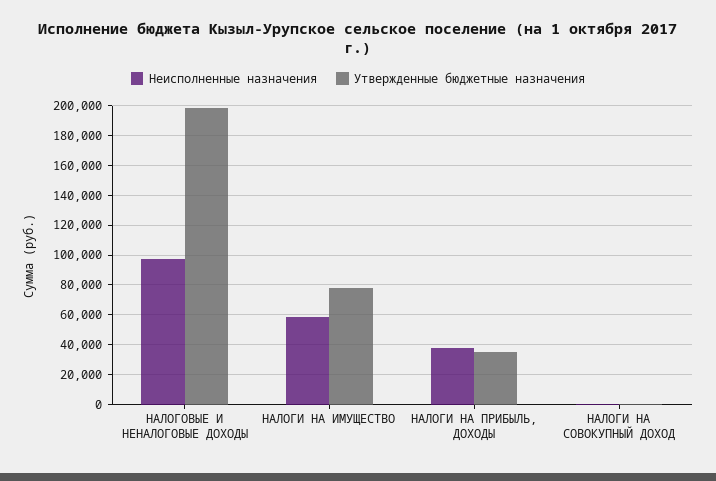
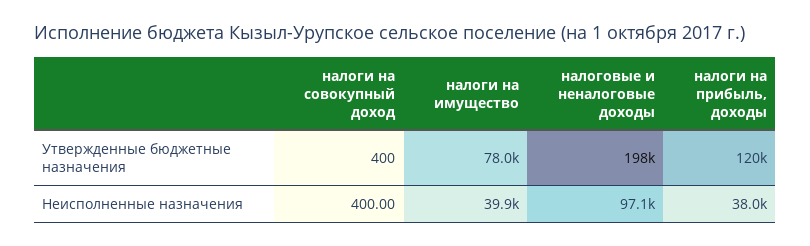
  {
    "Неисполненные назначения": {
      "НАЛОГОВЫЕ И НЕНАЛОГОВЫЕ ДОХОДЫ": 97100,
-     "НАЛОГИ НА ИМУЩЕСТВО": 60000,
+     "НАЛОГИ НА ИМУЩЕСТВО": 39900,
      "НАЛОГИ НА ПРИБЫЛЬ, ДОХОДЫ": 38000,
      "НАЛОГИ НА СОВОКУПНЫЙ ДОХОД": 400
    },
    "Утвержденные бюджетные назначения": {
      "НАЛОГОВЫЕ И НЕНАЛОГОВЫЕ ДОХОДЫ": 198000,
      "НАЛОГИ НА ИМУЩЕСТВО": 78000,
-     "НАЛОГИ НА ПРИБЫЛЬ, ДОХОДЫ": 35000,
+     "НАЛОГИ НА ПРИБЫЛЬ, ДОХОДЫ": 120000,
      "НАЛОГИ НА СОВОКУПНЫЙ ДОХОД": 400
    }
  }

